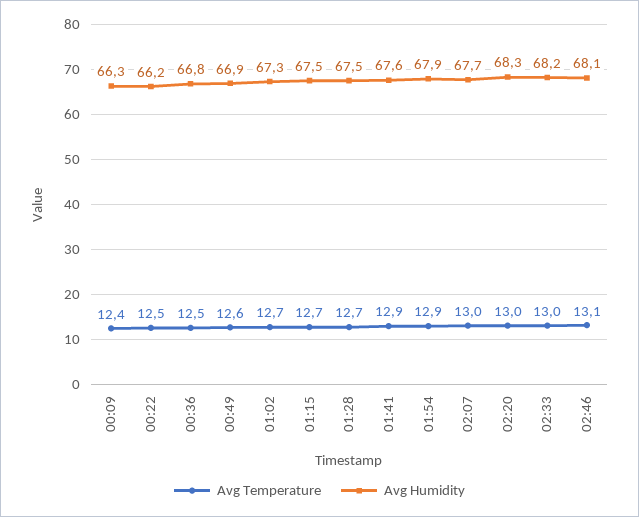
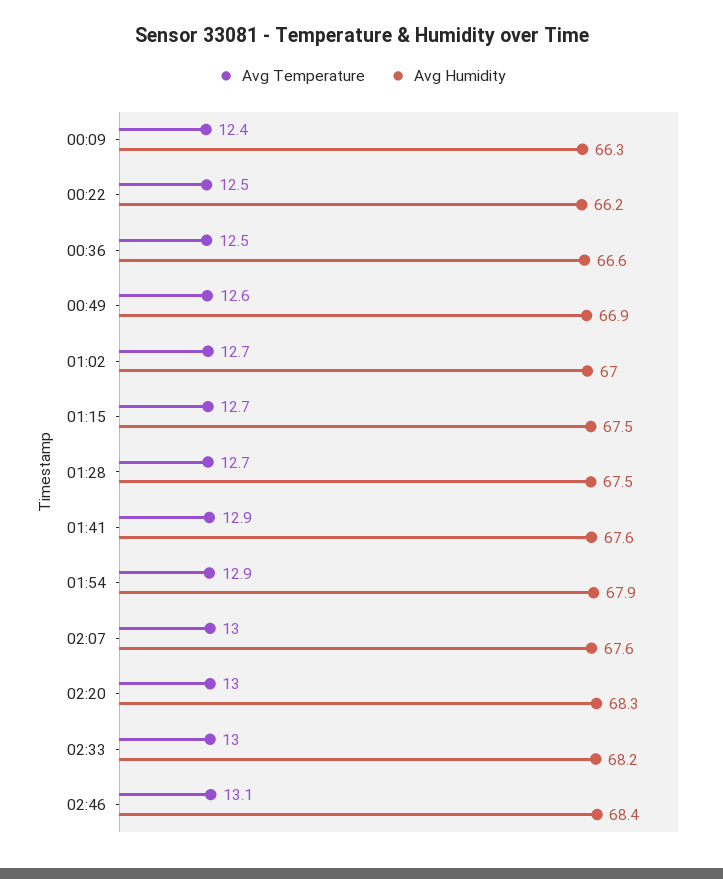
  {
    "Avg Temperature": {
      "00:09": 12.4,
      "00:22": 12.5,
      "00:36": 12.5,
      "00:49": 12.6,
      "01:02": 12.7,
      "01:15": 12.7,
      "01:28": 12.7,
      "01:41": 12.9,
      "01:54": 12.9,
      "02:07": 13,
      "02:20": 13,
      "02:33": 13,
      "02:46": 13.1
    },
    "Avg Humidity": {
      "00:09": 66.3,
      "00:22": 66.2,
-     "00:36": 66.8,
+     "00:36": 66.6,
      "00:49": 66.9,
-     "01:02": 67.3,
+     "01:02": 67,
      "01:15": 67.5,
      "01:28": 67.5,
      "01:41": 67.6,
      "01:54": 67.9,
-     "02:07": 67.7,
+     "02:07": 67.6,
      "02:20": 68.3,
      "02:33": 68.2,
-     "02:46": 68.1
+     "02:46": 68.4
    }
  }

